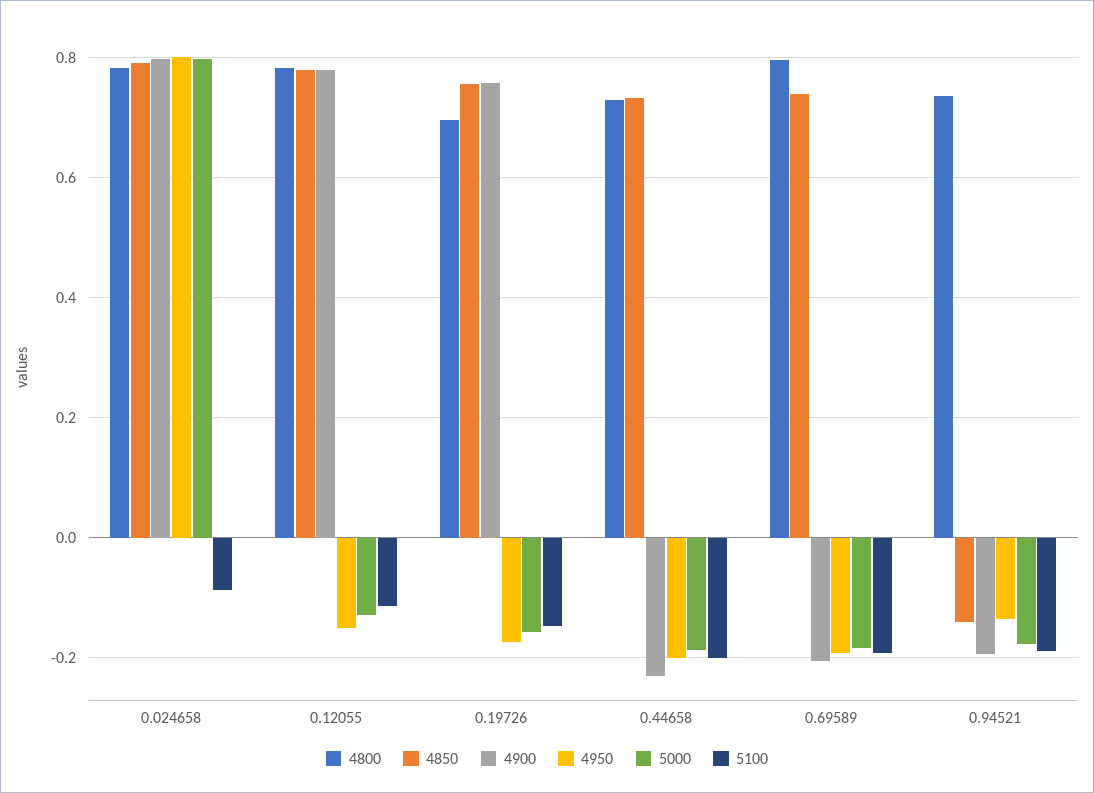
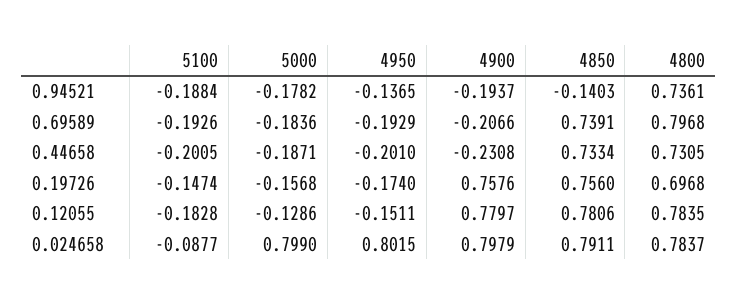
  {
    "4800": {
      "0.024658": 0.7837,
      "0.12055": 0.7835,
      "0.19726": 0.6968,
      "0.44658": 0.7305,
      "0.69589": 0.7968,
      "0.94521": 0.7361
    },
    "4850": {
      "0.024658": 0.7911,
      "0.12055": 0.7806,
      "0.19726": 0.756,
      "0.44658": 0.7334,
      "0.69589": 0.7391,
      "0.94521": -0.1403
    },
    "4900": {
      "0.024658": 0.7979,
      "0.12055": 0.7797,
      "0.19726": 0.7576,
      "0.44658": -0.2308,
      "0.69589": -0.2066,
      "0.94521": -0.1937
    },
    "4950": {
      "0.024658": 0.8015,
      "0.12055": -0.1511,
      "0.19726": -0.174,
      "0.44658": -0.201,
      "0.69589": -0.1929,
      "0.94521": -0.1365
    },
    "5000": {
      "0.024658": 0.799,
      "0.12055": -0.1286,
      "0.19726": -0.1568,
      "0.44658": -0.1871,
      "0.69589": -0.1836,
      "0.94521": -0.1782
    },
    "5100": {
      "0.024658": -0.0877,
-     "0.12055": -0.12,
+     "0.12055": -0.1828,
      "0.19726": -0.1474,
      "0.44658": -0.2005,
      "0.69589": -0.1926,
      "0.94521": -0.1884
    }
  }

